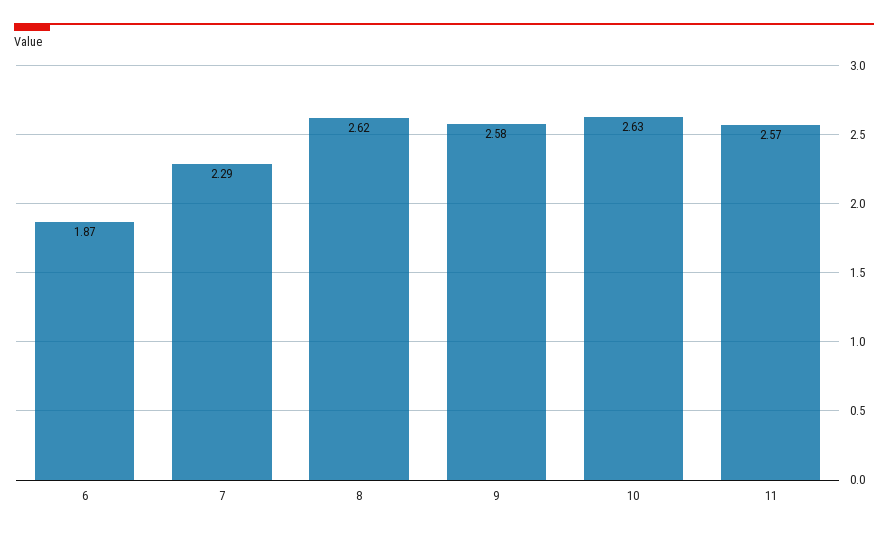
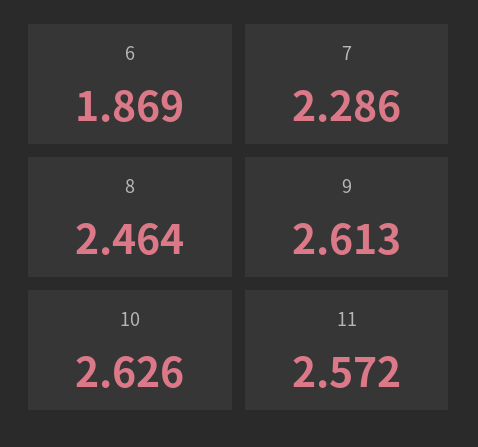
  {
    "6": 1.869,
    "7": 2.286,
-   "8": 2.62,
+   "8": 2.464,
-   "9": 2.58,
+   "9": 2.613,
    "10": 2.626,
    "11": 2.572
  }

